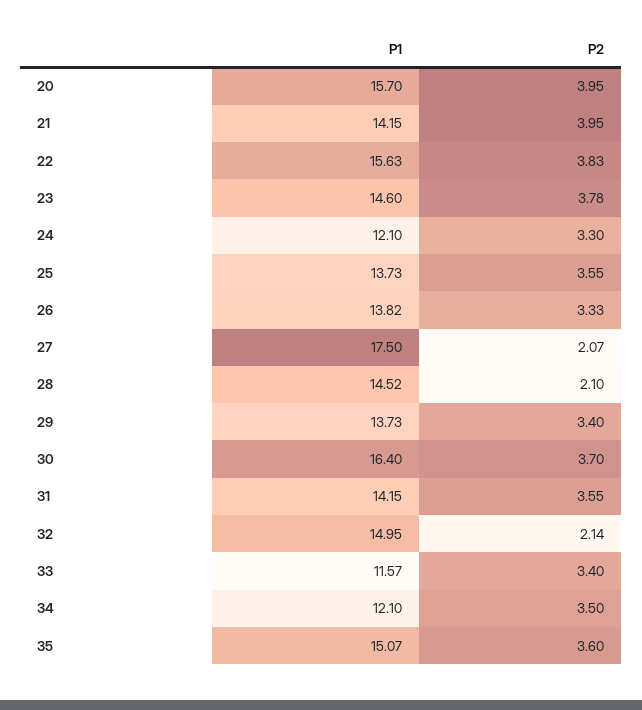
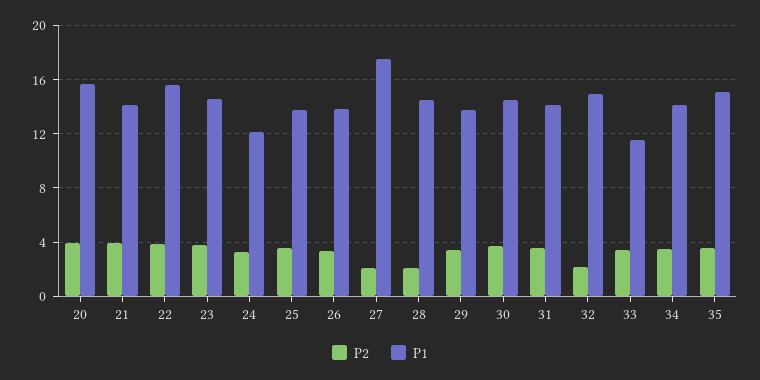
  {
    "P1": {
      "20": 15.7,
      "21": 14.15,
      "22": 15.63,
      "23": 14.6,
      "24": 12.1,
      "25": 13.73,
      "26": 13.82,
      "27": 17.5,
      "28": 14.52,
      "29": 13.73,
-     "30": 16.4,
+     "30": 14.5,
      "31": 14.15,
      "32": 14.95,
      "33": 11.57,
-     "34": 12.1,
+     "34": 14,
      "35": 15.07
    },
    "P2": {
      "20": 3.95,
      "21": 3.95,
      "22": 3.83,
      "23": 3.78,
      "24": 3.3,
      "25": 3.55,
      "26": 3.33,
      "27": 2.07,
      "28": 2.1,
      "29": 3.4,
      "30": 3.7,
      "31": 3.55,
      "32": 2.14,
      "33": 3.4,
      "34": 3.5,
      "35": 3.6
    }
  }

